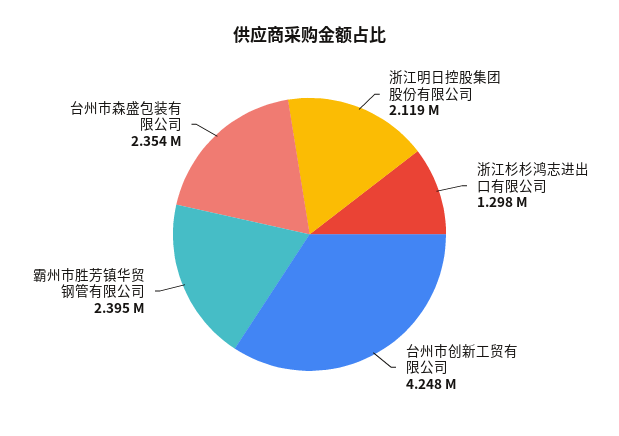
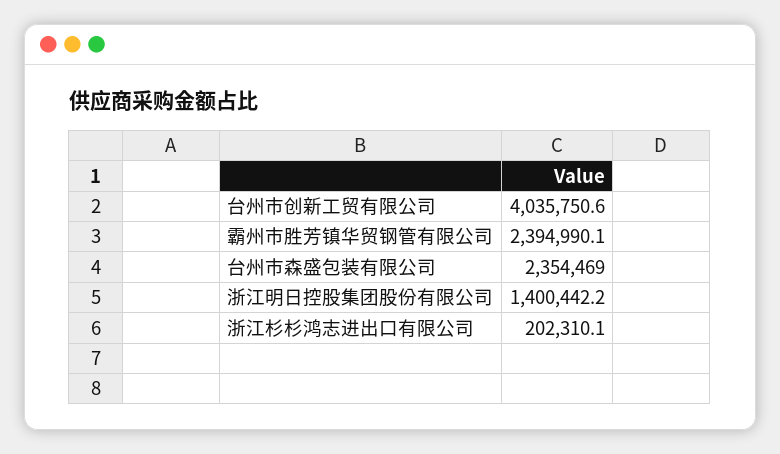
  {
-   "浙江明日控股集团股份有限公司": 2119000,
+   "浙江明日控股集团股份有限公司": 1400442.2,
-   "浙江杉杉鸿志进出口有限公司": 1298000,
+   "浙江杉杉鸿志进出口有限公司": 202310.1,
-   "台州市创新工贸有限公司": 4248000,
+   "台州市创新工贸有限公司": 4035750.6,
    "霸州市胜芳镇华贸钢管有限公司": 2394990.1,
    "台州市森盛包装有限公司": 2354469
  }

